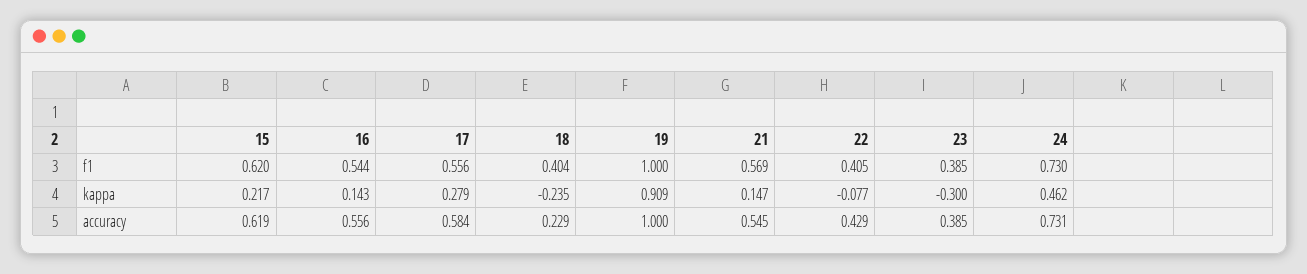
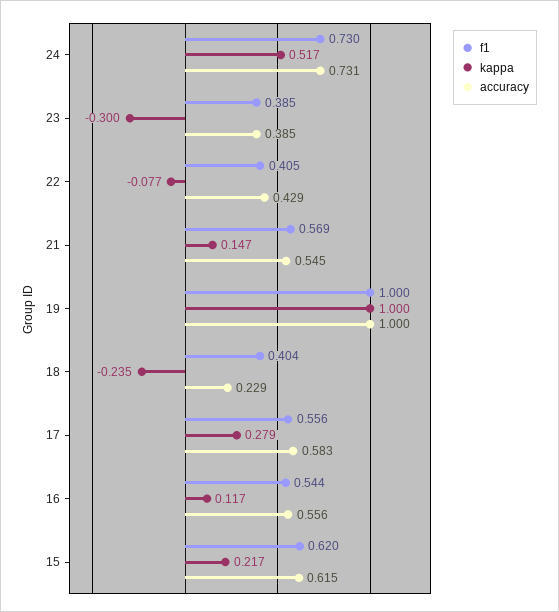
  {
    "f1": {
      "15": 0.62,
      "16": 0.544,
      "17": 0.556,
      "18": 0.404,
      "19": 1,
      "21": 0.569,
      "22": 0.405,
      "23": 0.385,
      "24": 0.73
    },
    "kappa": {
      "15": 0.217,
-     "16": 0.143,
+     "16": 0.117,
      "17": 0.279,
      "18": -0.235,
-     "19": 0.909,
+     "19": 1,
      "21": 0.147,
      "22": -0.077,
      "23": -0.3,
-     "24": 0.462
+     "24": 0.517
    },
    "accuracy": {
-     "15": 0.619,
+     "15": 0.615,
      "16": 0.556,
-     "17": 0.584,
+     "17": 0.583,
      "18": 0.229,
      "19": 1,
      "21": 0.545,
      "22": 0.429,
      "23": 0.385,
      "24": 0.731
    }
  }

